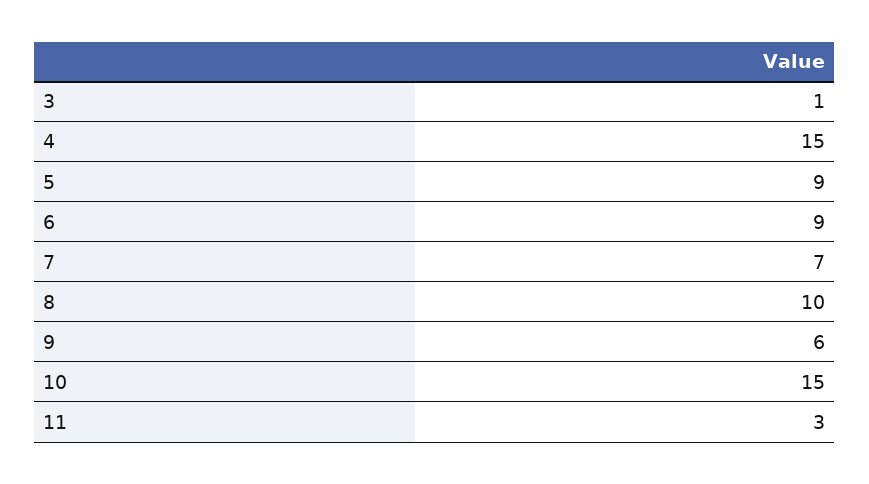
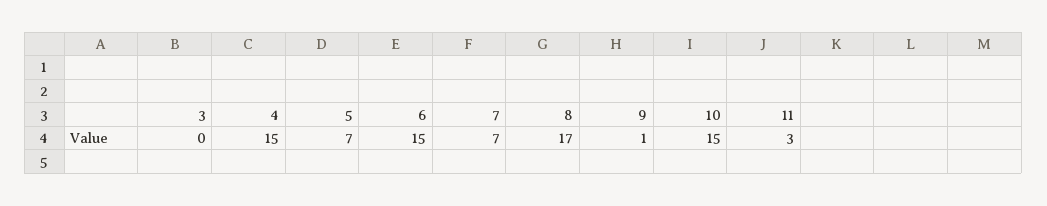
  {
-   "3": 1,
+   "3": 0,
    "4": 15,
-   "5": 9,
+   "5": 7,
-   "6": 9,
+   "6": 15,
    "7": 7,
-   "8": 10,
+   "8": 17,
-   "9": 6,
+   "9": 1,
    "10": 15,
    "11": 3
  }

